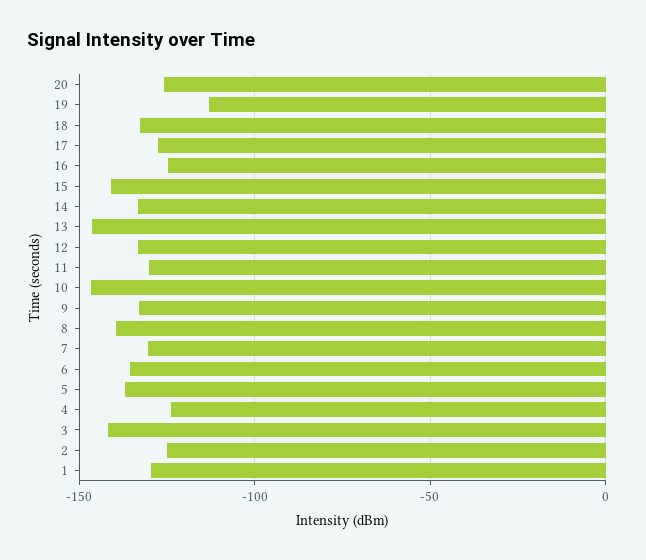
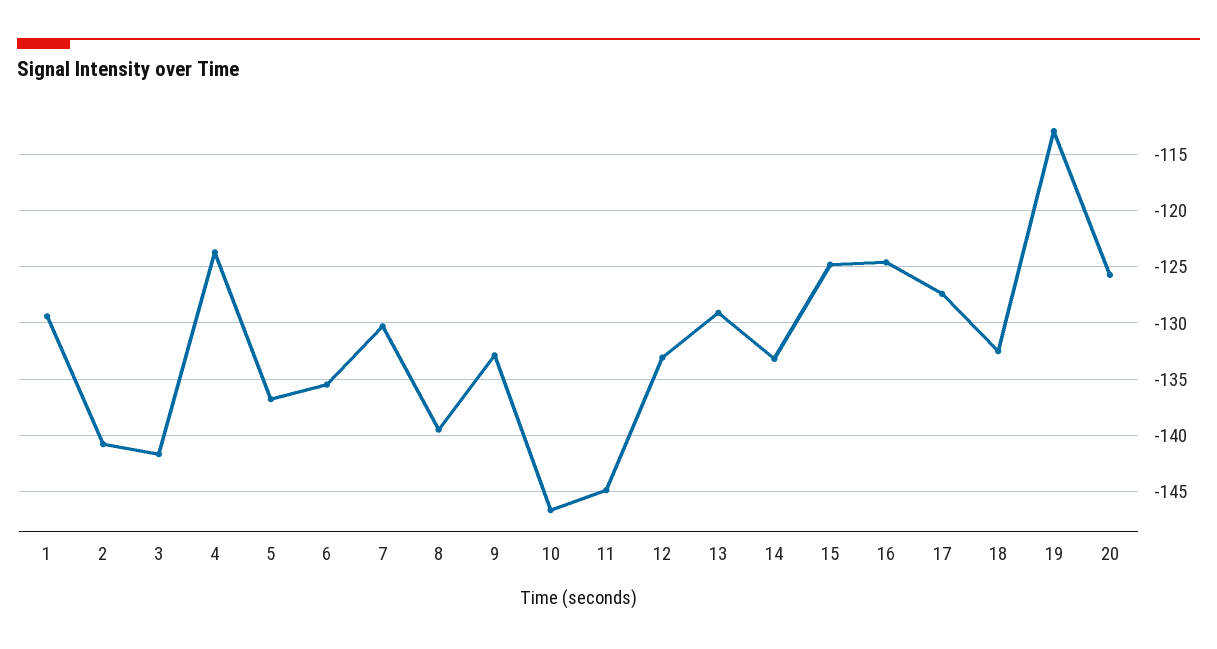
  {
    "20": -126,
    "19": -113,
    "18": -133,
    "17": -127,
    "16": -125,
-   "15": -140,
+   "15": -125,
    "14": -133,
-   "13": -145,
+   "13": -129,
    "12": -133,
-   "11": -130,
+   "11": -145,
    "10": -147,
    "9": -133,
    "8": -140,
    "7": -130,
    "6": -136,
    "5": -137,
    "4": -124,
    "3": -142,
-   "2": -125,
+   "2": -141,
    "1": -129
  }

